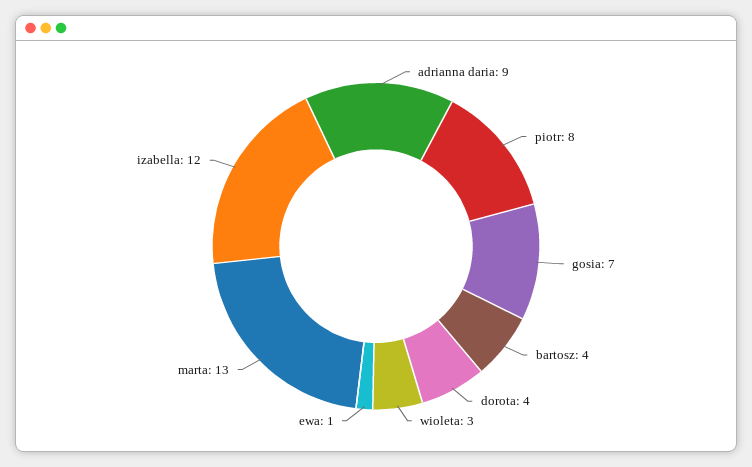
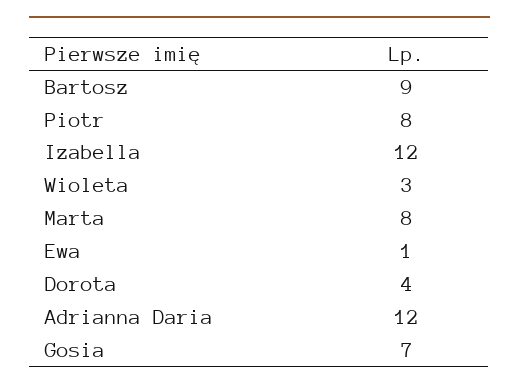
  {
-   "adrianna daria": 9,
+   "adrianna daria": 12,
    "piotr": 8,
    "gosia": 7,
-   "bartosz": 4,
+   "bartosz": 9,
    "dorota": 4,
    "wioleta": 3,
    "ewa": 1,
-   "marta": 13,
+   "marta": 8,
    "izabella": 12
  }

